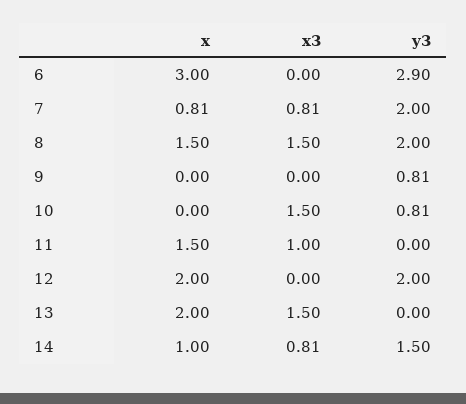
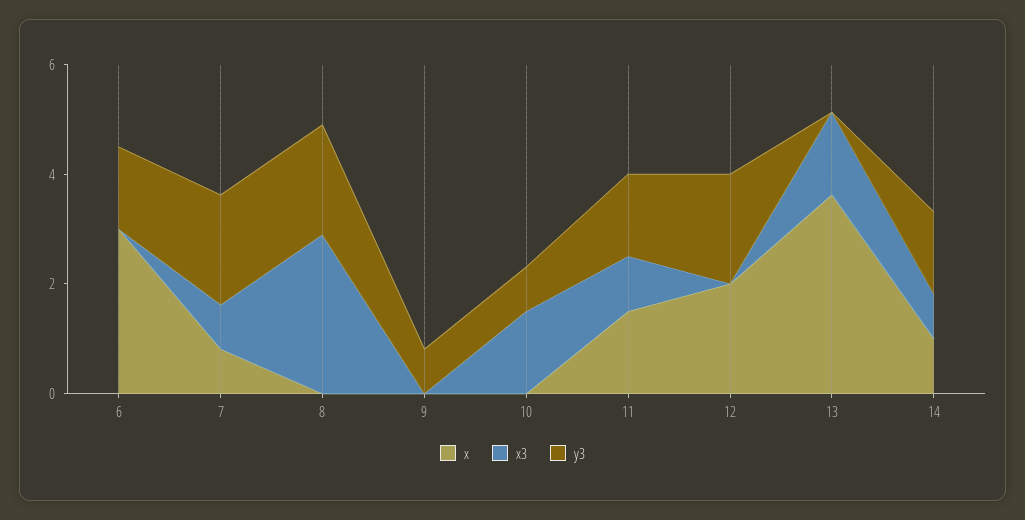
  {
    "x": {
      "6": 3,
      "7": 0.81,
-     "8": 1.5,
+     "8": 0,
      "9": 0,
      "10": 0,
      "11": 1.5,
      "12": 2,
-     "13": 2,
+     "13": 3.5,
      "14": 1
    },
    "x3": {
      "6": 0,
      "7": 0.81,
-     "8": 1.5,
+     "8": 3,
      "9": 0,
      "10": 1.5,
      "11": 1,
      "12": 0,
      "13": 1.5,
      "14": 0.81
    },
    "y3": {
-     "6": 2.9,
+     "6": 1.5,
      "7": 2,
      "8": 2,
      "9": 0.81,
      "10": 0.81,
-     "11": 0,
+     "11": 1.5,
      "12": 2,
      "13": 0,
      "14": 1.5
    }
  }

